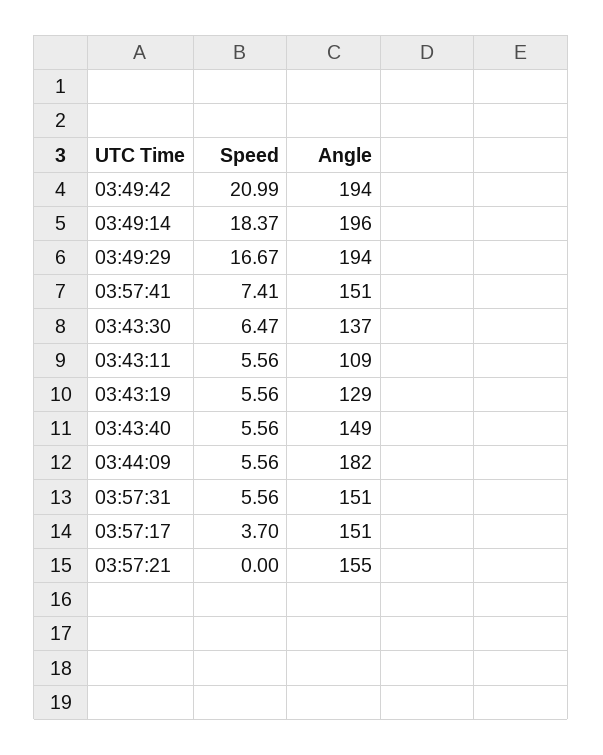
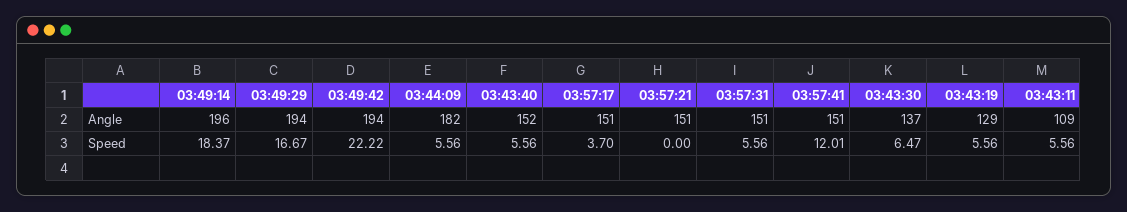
  {
    "Speed": {
-     "03:49:42": 20.99,
+     "03:49:42": 22.22,
      "03:49:14": 18.37,
      "03:49:29": 16.67,
-     "03:57:41": 7.41,
+     "03:57:41": 12.01,
      "03:43:30": 6.47,
      "03:43:11": 5.56,
      "03:43:19": 5.56,
      "03:43:40": 5.56,
      "03:44:09": 5.56,
      "03:57:31": 5.56,
      "03:57:17": 3.7,
      "03:57:21": 0
    },
    "Angle": {
      "03:49:42": 194,
      "03:49:14": 196,
      "03:49:29": 194,
      "03:57:41": 151,
      "03:43:30": 137,
      "03:43:11": 109,
      "03:43:19": 129,
-     "03:43:40": 149,
+     "03:43:40": 152,
      "03:44:09": 182,
      "03:57:31": 151,
      "03:57:17": 151,
-     "03:57:21": 155
+     "03:57:21": 151
    }
  }

